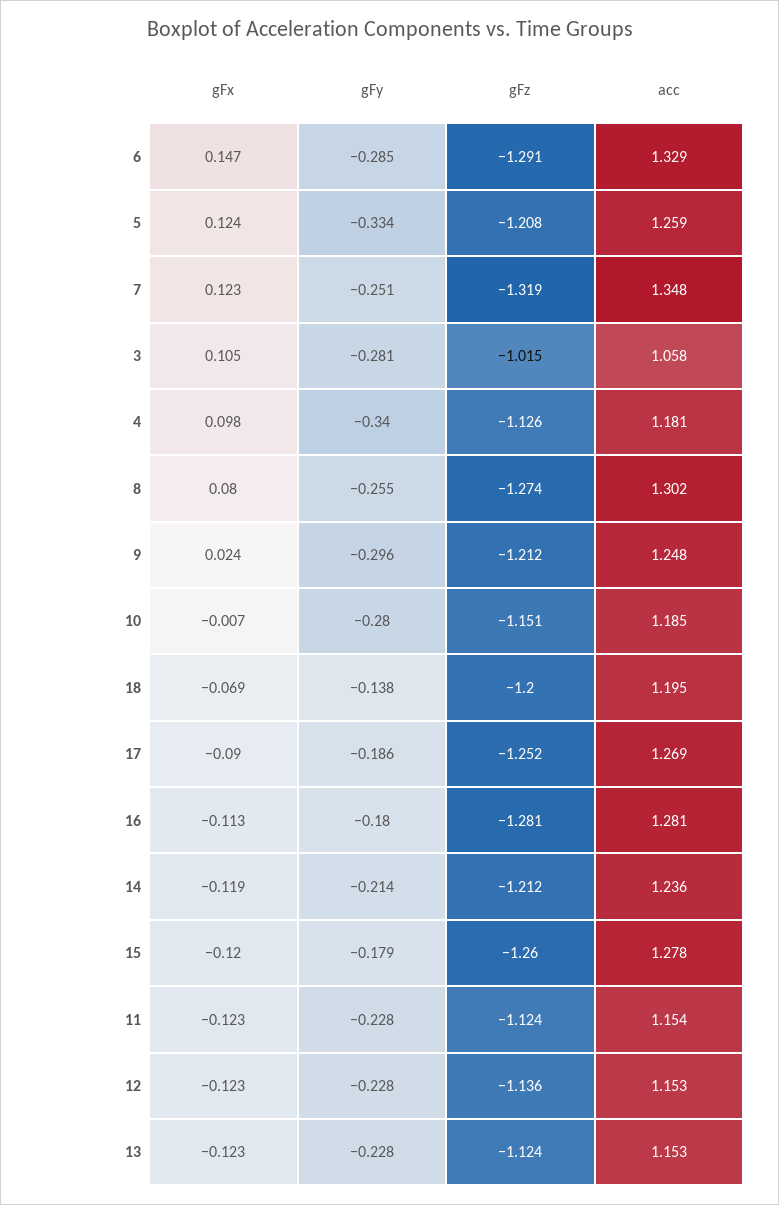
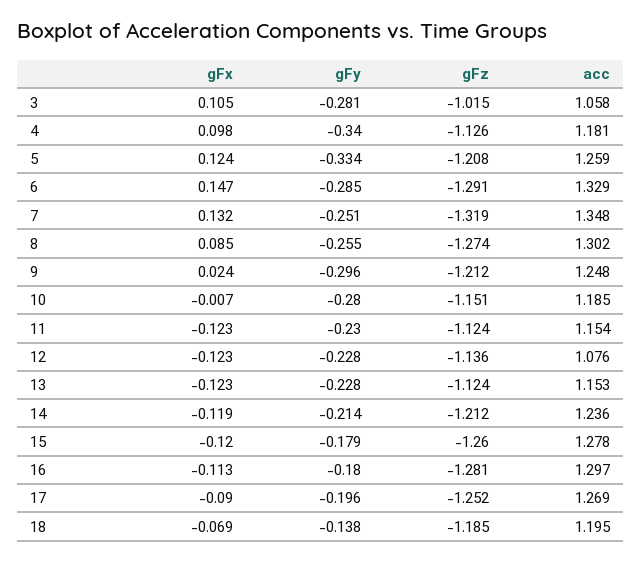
  {
    "gFx": {
      "6": 0.147,
      "5": 0.124,
-     "7": 0.123,
+     "7": 0.132,
      "3": 0.105,
      "4": 0.098,
-     "8": 0.08,
+     "8": 0.085,
      "9": 0.024,
      "10": -0.007,
      "18": -0.069,
      "17": -0.09,
      "16": -0.113,
      "14": -0.119,
      "15": -0.12,
      "11": -0.123,
      "12": -0.123,
      "13": -0.123
    },
    "gFy": {
      "6": -0.285,
      "5": -0.334,
      "7": -0.251,
      "3": -0.281,
      "4": -0.34,
      "8": -0.255,
      "9": -0.296,
      "10": -0.28,
      "18": -0.138,
-     "17": -0.186,
+     "17": -0.196,
      "16": -0.18,
      "14": -0.214,
      "15": -0.179,
-     "11": -0.228,
+     "11": -0.23,
      "12": -0.228,
      "13": -0.228
    },
    "gFz": {
      "6": -1.291,
      "5": -1.208,
      "7": -1.319,
      "3": -1.015,
      "4": -1.126,
      "8": -1.274,
      "9": -1.212,
      "10": -1.151,
-     "18": -1.2,
+     "18": -1.185,
      "17": -1.252,
      "16": -1.281,
      "14": -1.212,
      "15": -1.26,
      "11": -1.124,
      "12": -1.136,
      "13": -1.124
    },
    "acc": {
      "6": 1.329,
      "5": 1.259,
      "7": 1.348,
      "3": 1.058,
      "4": 1.181,
      "8": 1.302,
      "9": 1.248,
      "10": 1.185,
      "18": 1.195,
      "17": 1.269,
-     "16": 1.281,
+     "16": 1.297,
      "14": 1.236,
      "15": 1.278,
      "11": 1.154,
-     "12": 1.153,
+     "12": 1.076,
      "13": 1.153
    }
  }

